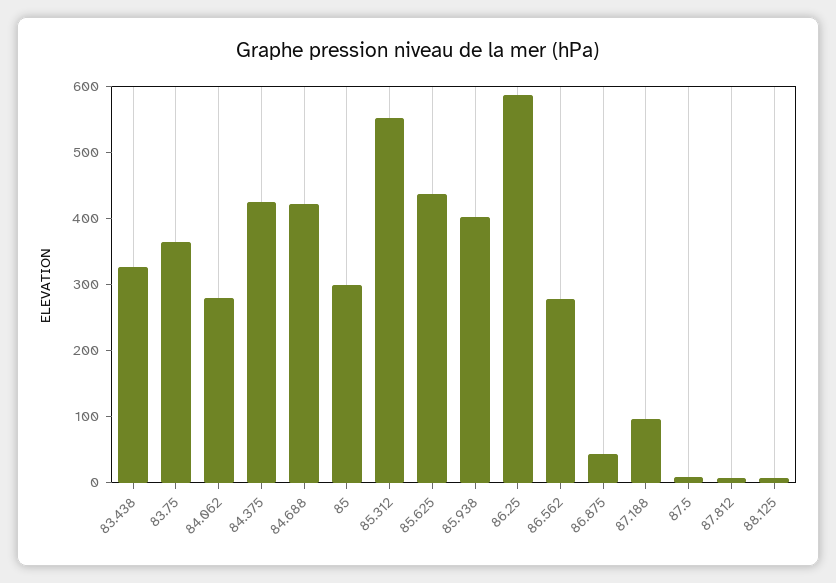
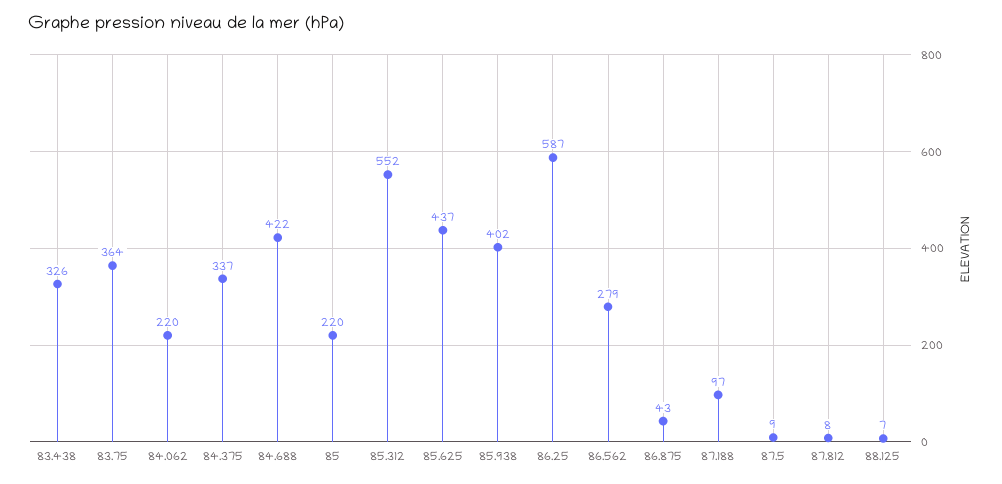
  {
    "83.438": 326,
    "83.75": 364,
-   "84.062": 280,
+   "84.062": 220,
-   "84.375": 420,
+   "84.375": 337,
    "84.688": 422,
-   "85": 300,
+   "85": 220,
    "85.312": 552,
    "85.625": 437,
    "85.938": 402,
    "86.25": 587,
    "86.562": 279,
    "86.875": 43,
    "87.188": 97,
    "87.5": 9,
    "87.812": 8,
    "88.125": 7
  }

